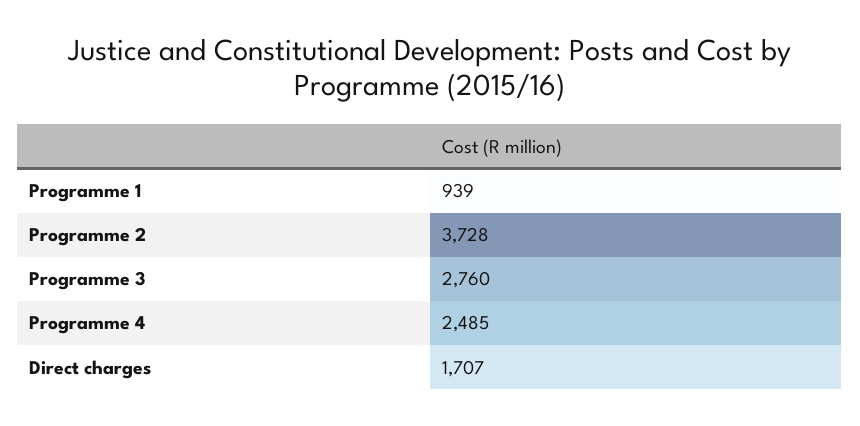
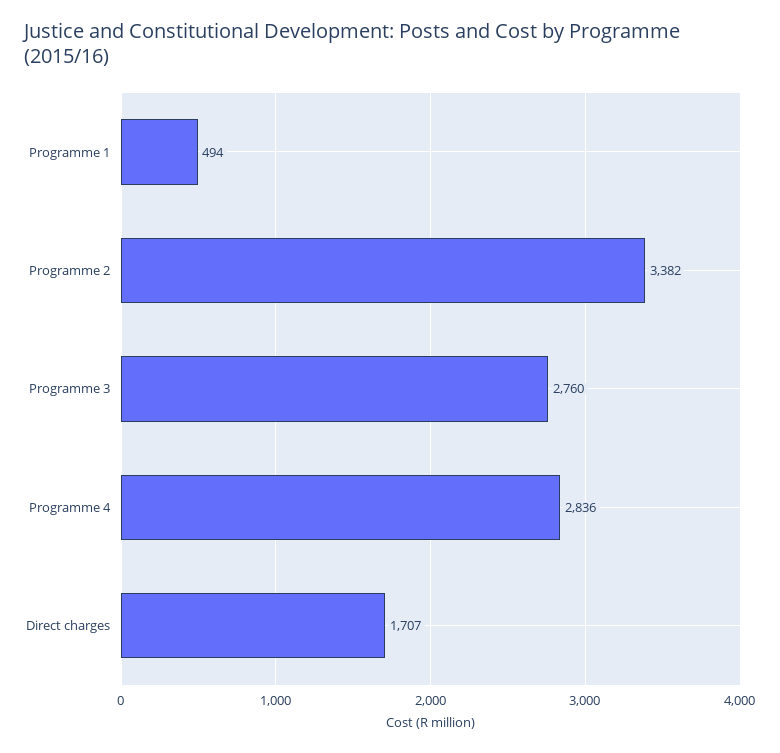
  {
-   "Programme 1": 939,
+   "Programme 1": 494,
-   "Programme 2": 3728,
+   "Programme 2": 3382,
    "Programme 3": 2760,
-   "Programme 4": 2485,
+   "Programme 4": 2836,
    "Direct charges": 1707
  }

